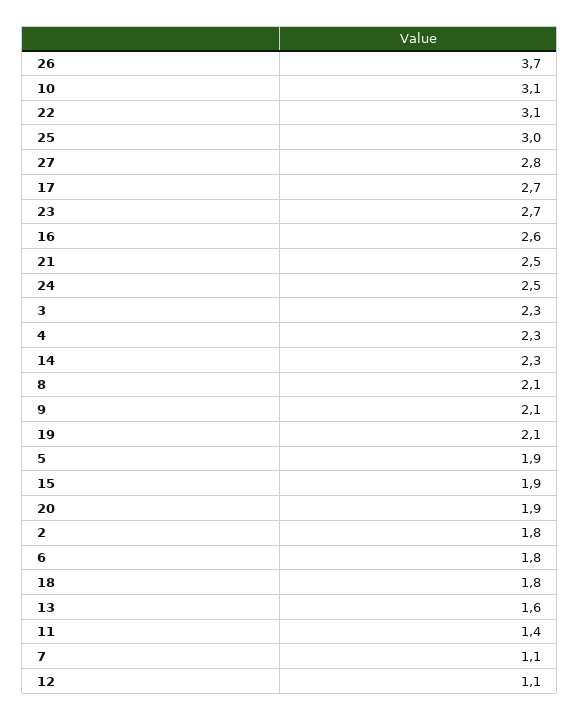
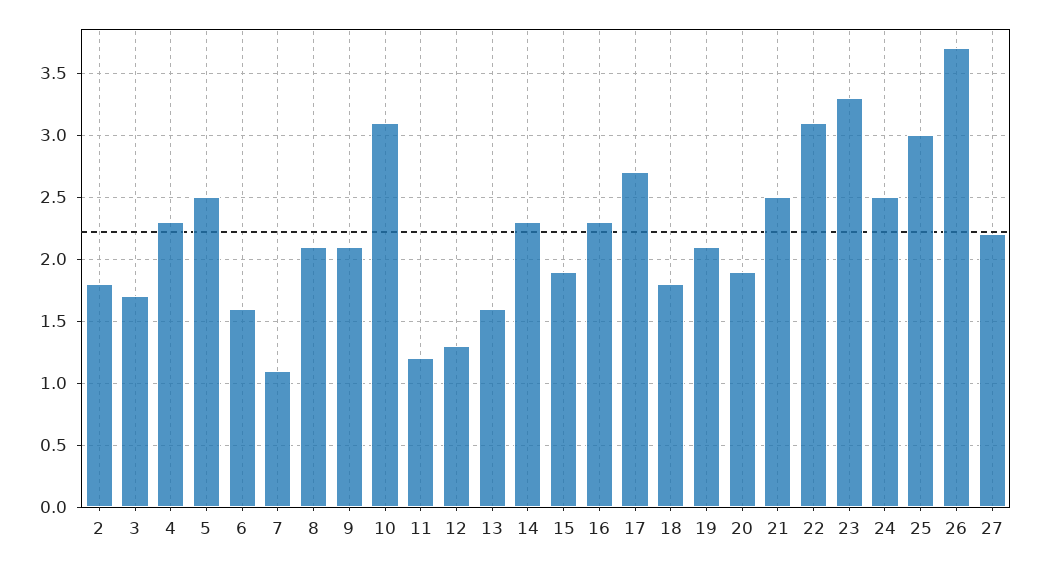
  {
    "26": 3.7,
    "10": 3.1,
    "22": 3.1,
    "25": 3,
-   "27": 2.8,
+   "27": 2.2,
    "17": 2.7,
-   "23": 2.7,
+   "23": 3.3,
-   "16": 2.6,
+   "16": 2.3,
    "21": 2.5,
    "24": 2.5,
-   "3": 2.3,
+   "3": 1.7,
    "4": 2.3,
    "14": 2.3,
    "8": 2.1,
    "9": 2.1,
    "19": 2.1,
-   "5": 1.9,
+   "5": 2.5,
    "15": 1.9,
    "20": 1.9,
    "2": 1.8,
-   "6": 1.8,
+   "6": 1.6,
    "18": 1.8,
    "13": 1.6,
-   "11": 1.4,
+   "11": 1.2,
    "7": 1.1,
-   "12": 1.1
+   "12": 1.3
  }

